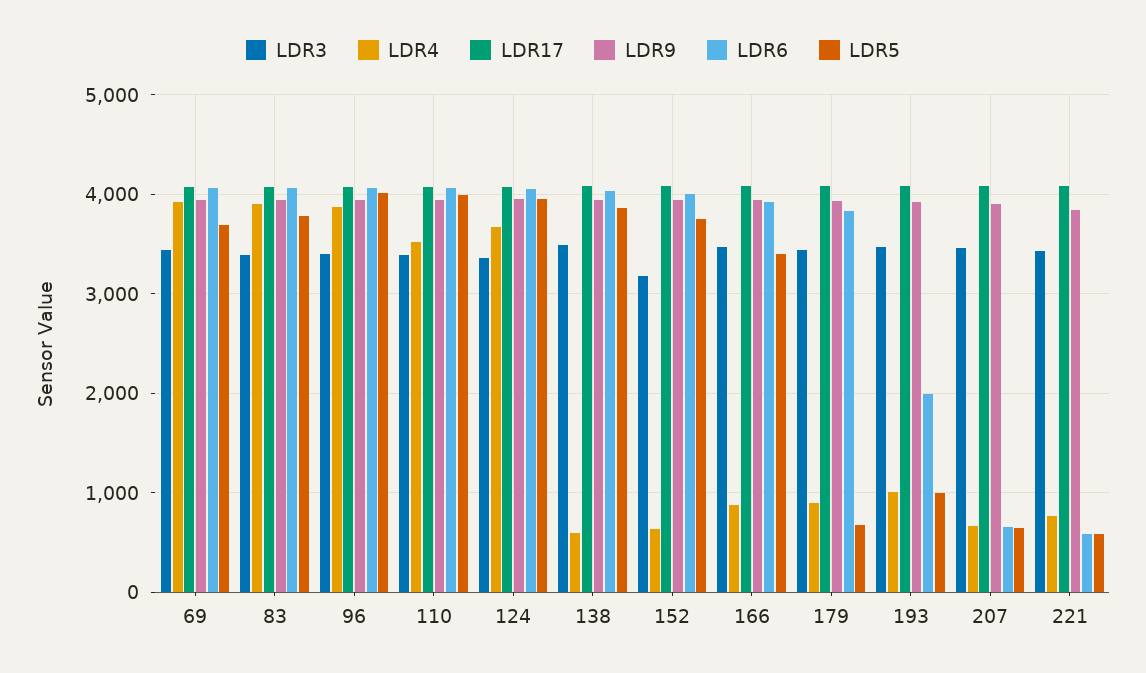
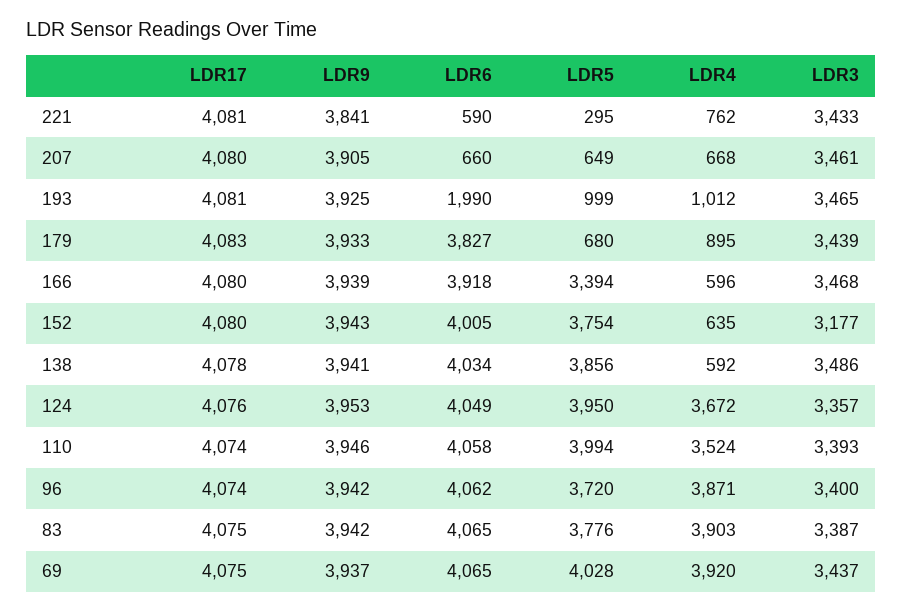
  {
    "LDR3": {
      "69": 3437,
      "83": 3387,
      "96": 3400,
      "110": 3393,
      "124": 3357,
      "138": 3486,
      "152": 3177,
      "166": 3468,
      "179": 3439,
      "193": 3465,
      "207": 3461,
      "221": 3433
    },
    "LDR4": {
      "69": 3920,
      "83": 3903,
      "96": 3871,
      "110": 3524,
      "124": 3672,
      "138": 592,
      "152": 635,
-     "166": 900,
+     "166": 596,
      "179": 895,
      "193": 1012,
      "207": 668,
      "221": 762
    },
    "LDR17": {
      "69": 4075,
      "83": 4075,
      "96": 4074,
      "110": 4074,
      "124": 4076,
      "138": 4078,
      "152": 4080,
      "166": 4080,
      "179": 4083,
      "193": 4081,
      "207": 4080,
      "221": 4081
    },
    "LDR9": {
      "69": 3937,
      "83": 3942,
      "96": 3942,
      "110": 3946,
      "124": 3953,
      "138": 3941,
      "152": 3943,
      "166": 3939,
      "179": 3933,
      "193": 3925,
      "207": 3905,
      "221": 3841
    },
    "LDR6": {
      "69": 4065,
      "83": 4065,
      "96": 4062,
      "110": 4058,
      "124": 4049,
      "138": 4034,
      "152": 4005,
      "166": 3918,
      "179": 3827,
      "193": 1990,
      "207": 660,
      "221": 590
    },
    "LDR5": {
-     "69": 3700,
+     "69": 4028,
      "83": 3776,
-     "96": 4000,
+     "96": 3720,
      "110": 3994,
      "124": 3950,
      "138": 3856,
      "152": 3754,
      "166": 3394,
      "179": 680,
      "193": 999,
      "207": 649,
-     "221": 600
+     "221": 295
    }
  }

